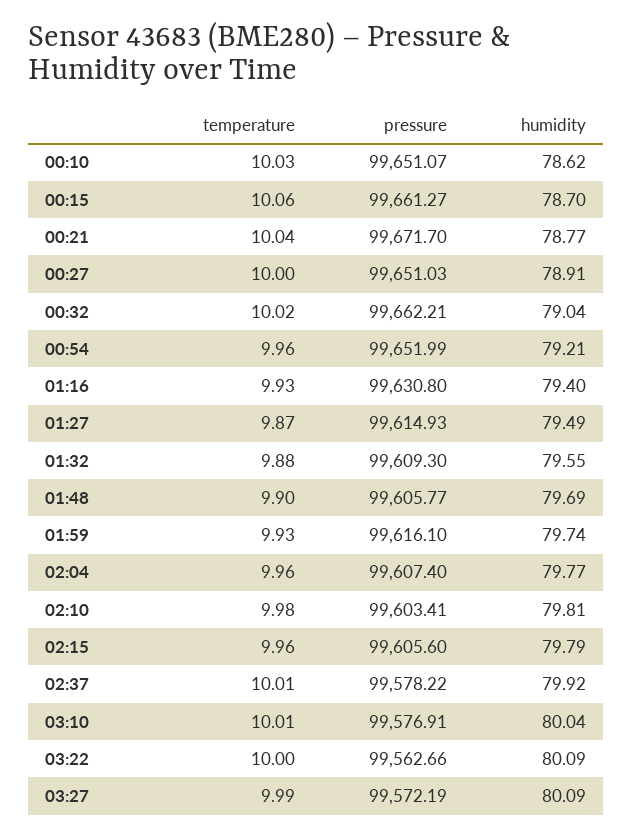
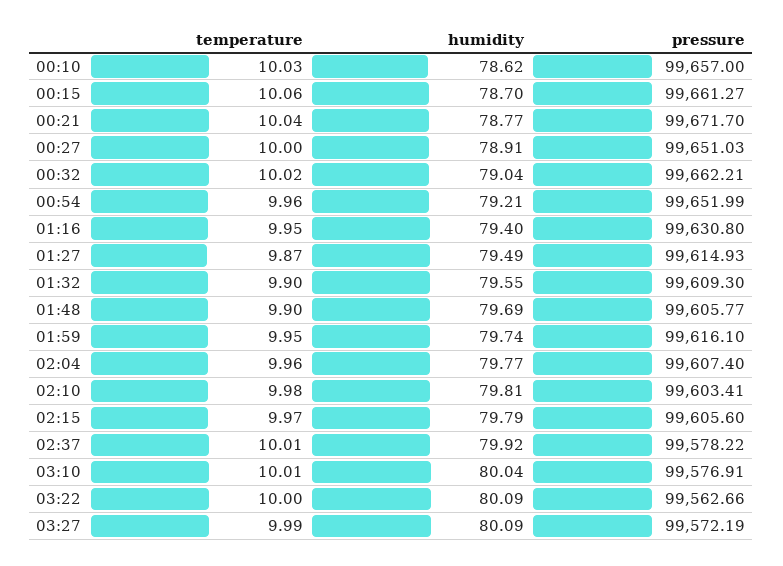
  {
    "temperature": {
      "00:10": 10.03,
      "00:15": 10.06,
      "00:21": 10.04,
      "00:27": 10,
      "00:32": 10.02,
      "00:54": 9.96,
-     "01:16": 9.93,
+     "01:16": 9.95,
      "01:27": 9.87,
-     "01:32": 9.88,
+     "01:32": 9.9,
      "01:48": 9.9,
-     "01:59": 9.93,
+     "01:59": 9.95,
      "02:04": 9.96,
      "02:10": 9.98,
-     "02:15": 9.96,
+     "02:15": 9.97,
      "02:37": 10.01,
      "03:10": 10.01,
      "03:22": 10,
      "03:27": 9.99
    },
    "pressure": {
-     "00:10": 99651.07,
+     "00:10": 99657,
      "00:15": 99661.27,
      "00:21": 99671.7,
      "00:27": 99651.03,
      "00:32": 99662.21,
      "00:54": 99651.99,
      "01:16": 99630.8,
      "01:27": 99614.93,
      "01:32": 99609.3,
      "01:48": 99605.77,
      "01:59": 99616.1,
      "02:04": 99607.4,
      "02:10": 99603.41,
      "02:15": 99605.6,
      "02:37": 99578.22,
      "03:10": 99576.91,
      "03:22": 99562.66,
      "03:27": 99572.19
    },
    "humidity": {
      "00:10": 78.62,
      "00:15": 78.7,
      "00:21": 78.77,
      "00:27": 78.91,
      "00:32": 79.04,
      "00:54": 79.21,
      "01:16": 79.4,
      "01:27": 79.49,
      "01:32": 79.55,
      "01:48": 79.69,
      "01:59": 79.74,
      "02:04": 79.77,
      "02:10": 79.81,
      "02:15": 79.79,
      "02:37": 79.92,
      "03:10": 80.04,
      "03:22": 80.09,
      "03:27": 80.09
    }
  }

